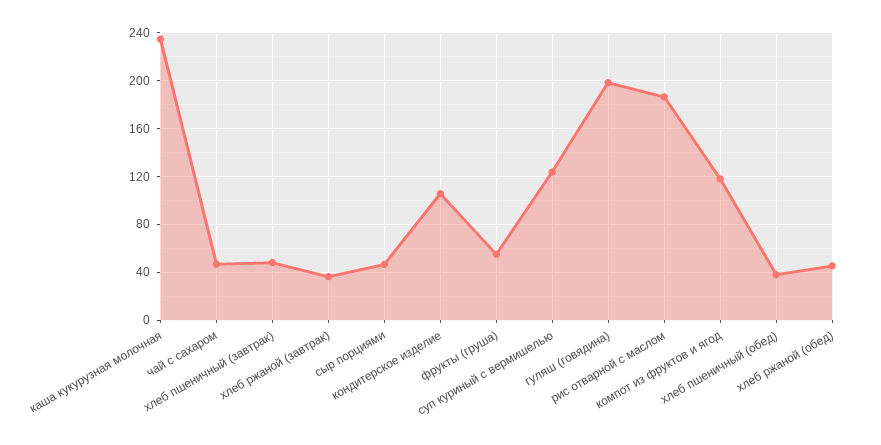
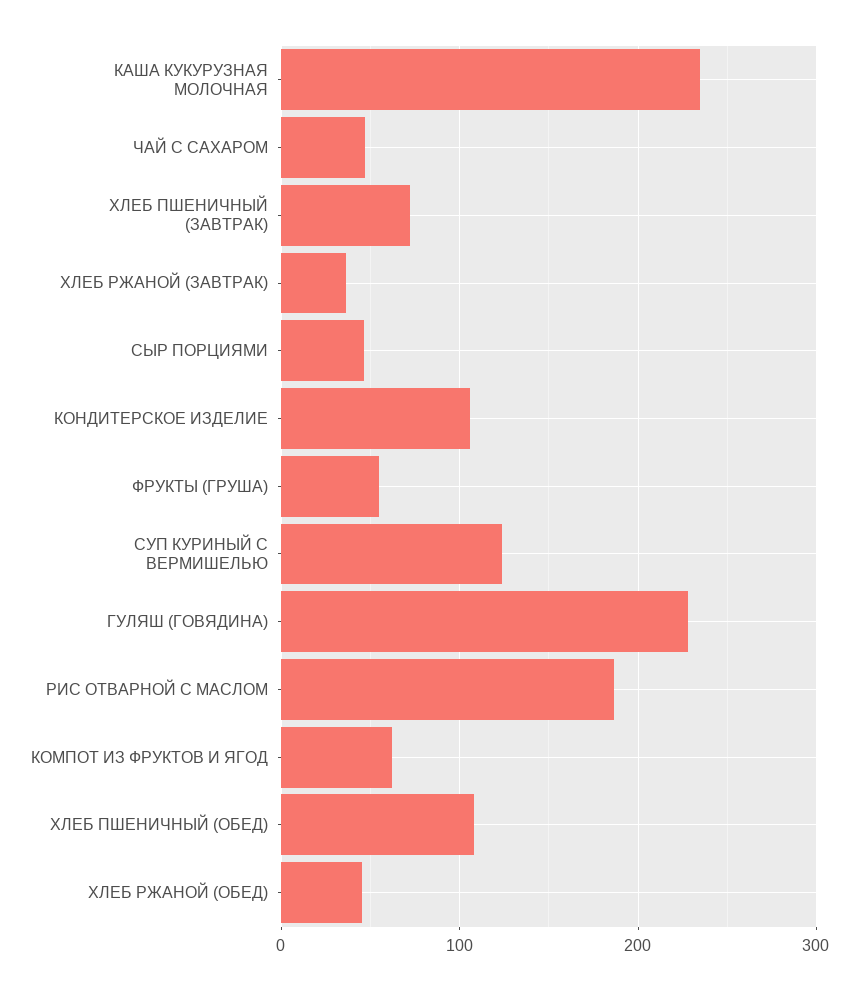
  {
    "каша кукурузная молочная": 230,
    "чай с сахаром": 50,
-   "хлеб пшеничный (завтрак)": 50,
+   "хлеб пшеничный (завтрак)": 70,
    "хлеб ржаной (завтрак)": 40,
    "сыр порциями": 50,
    "кондитерское изделие": 110,
    "фрукты (груша)": 50,
    "суп куриный с вермишелью": 120,
-   "гуляш (говядина)": 200,
+   "гуляш (говядина)": 230,
    "рис отварной с маслом": 190,
-   "компот из фруктов и ягод": 120,
+   "компот из фруктов и ягод": 60,
-   "хлеб пшеничный (обед)": 40,
+   "хлеб пшеничный (обед)": 110,
    "хлеб ржаной (обед)": 50
  }

